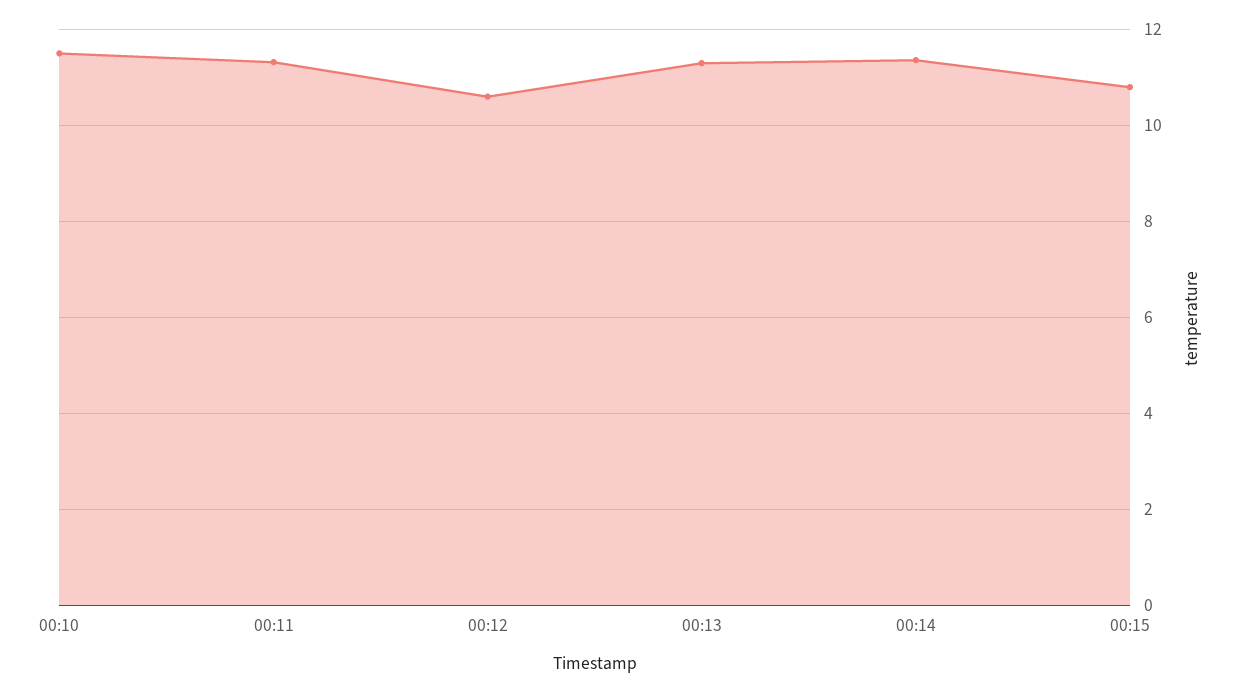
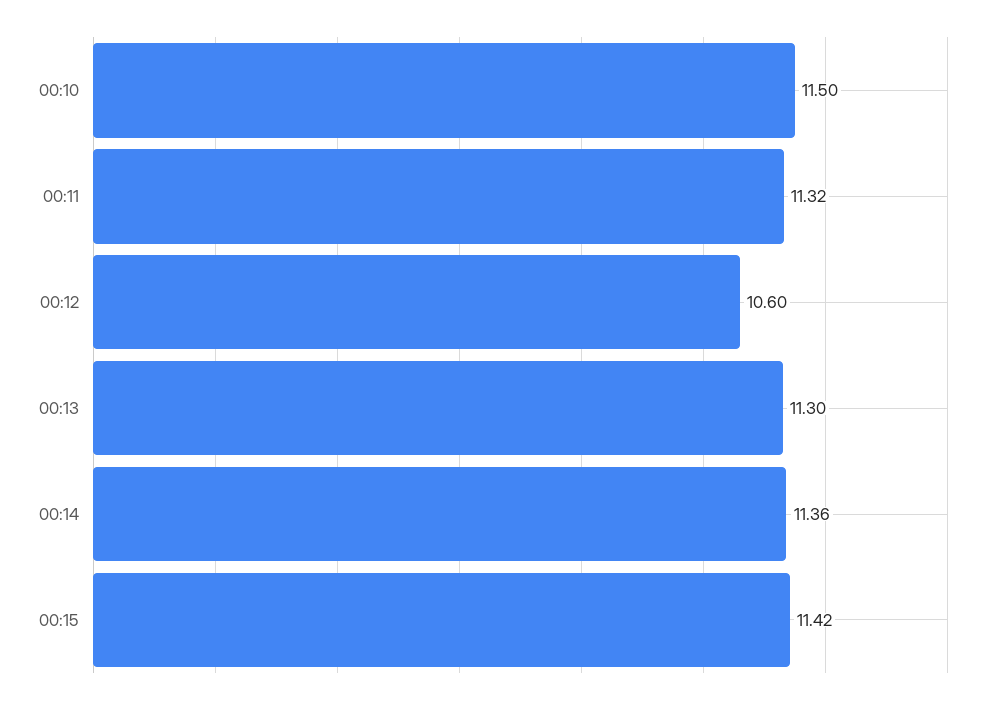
  {
    "00:10": 11.5,
    "00:11": 11.32,
    "00:12": 10.6,
    "00:13": 11.3,
    "00:14": 11.36,
-   "00:15": 10.8
+   "00:15": 11.42
  }

